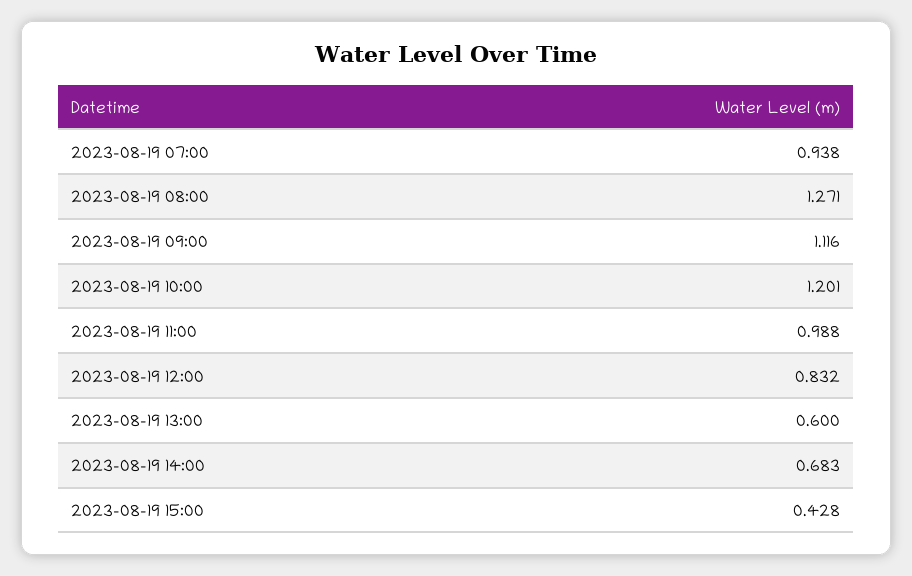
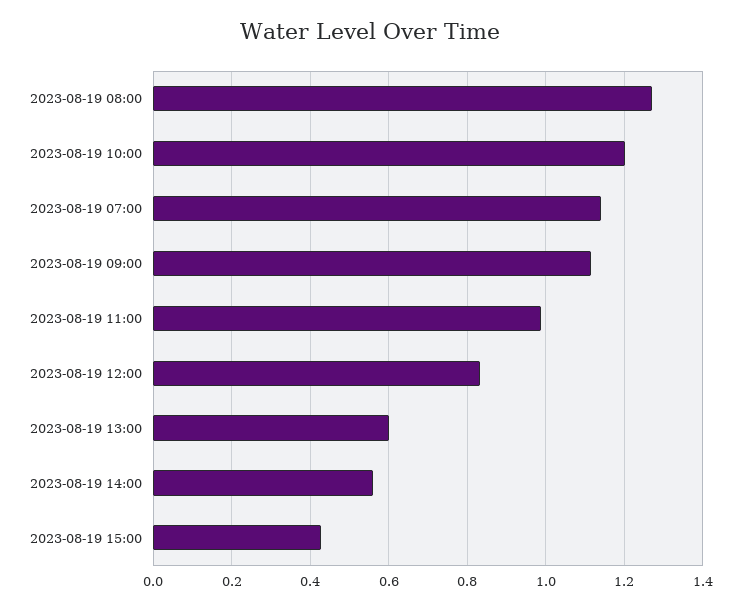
  {
-   "2023-08-19 07:00": 0.938,
+   "2023-08-19 07:00": 1.14,
    "2023-08-19 08:00": 1.271,
    "2023-08-19 09:00": 1.116,
    "2023-08-19 10:00": 1.201,
    "2023-08-19 11:00": 0.988,
    "2023-08-19 12:00": 0.832,
    "2023-08-19 13:00": 0.6,
-   "2023-08-19 14:00": 0.683,
+   "2023-08-19 14:00": 0.56,
    "2023-08-19 15:00": 0.428
  }

